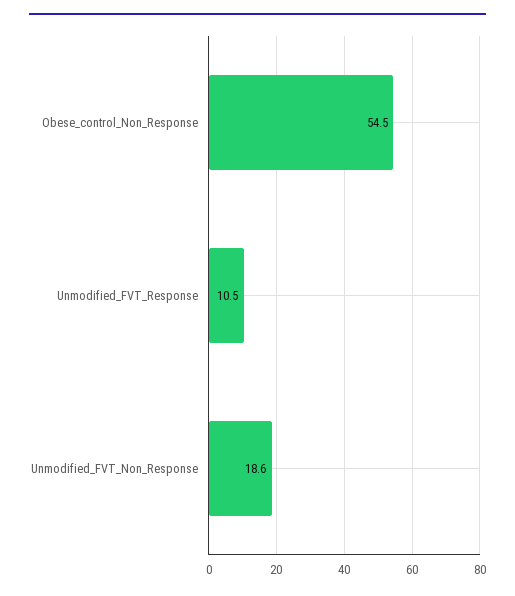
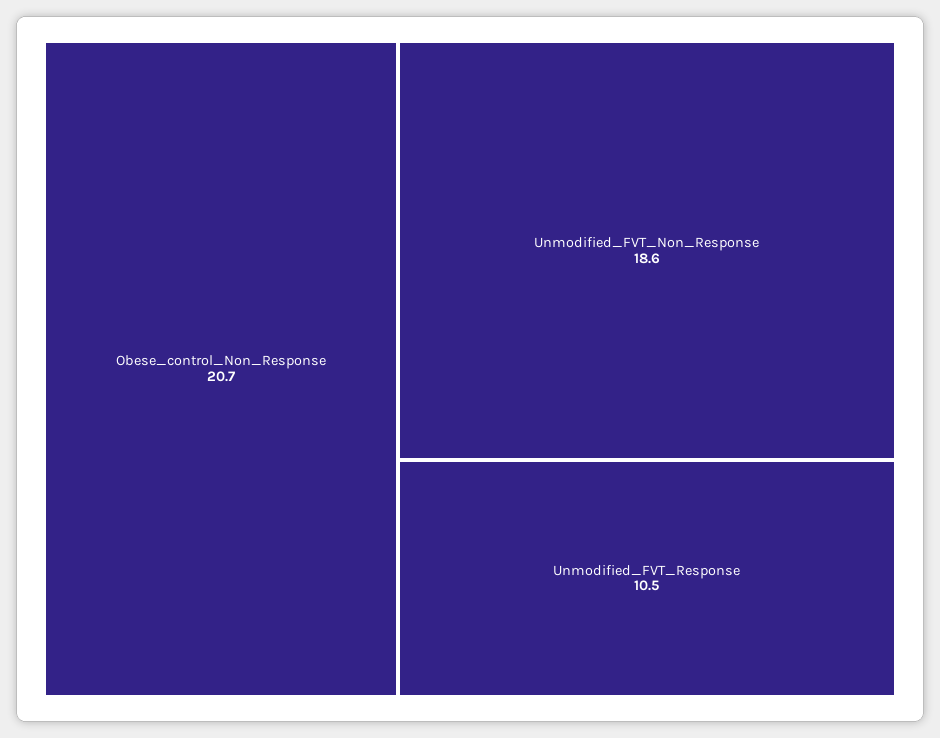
  {
-   "Obese_control_Non_Response": 54.5,
+   "Obese_control_Non_Response": 20.7,
    "Unmodified_FVT_Response": 10.5,
    "Unmodified_FVT_Non_Response": 18.6
  }

